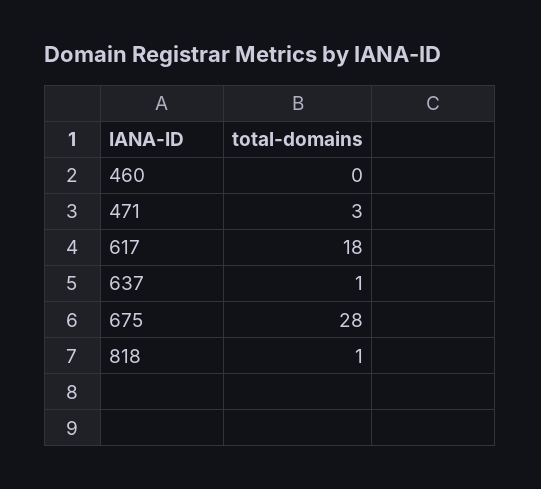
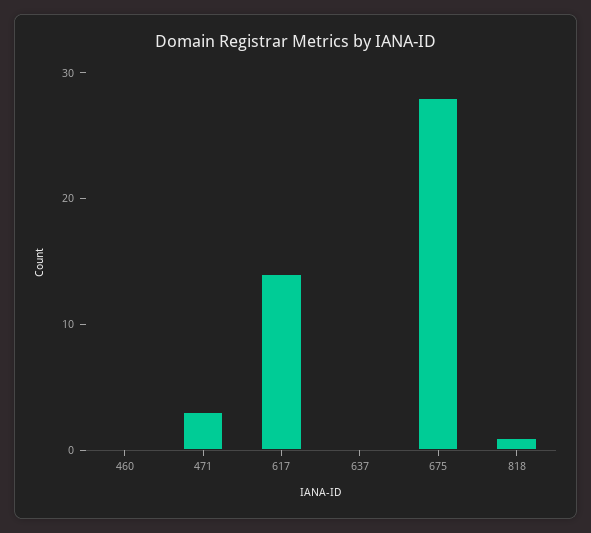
  {
    "460": 0,
    "471": 3,
-   "617": 18,
+   "617": 14,
-   "637": 1,
+   "637": 0,
    "675": 28,
    "818": 1
  }

